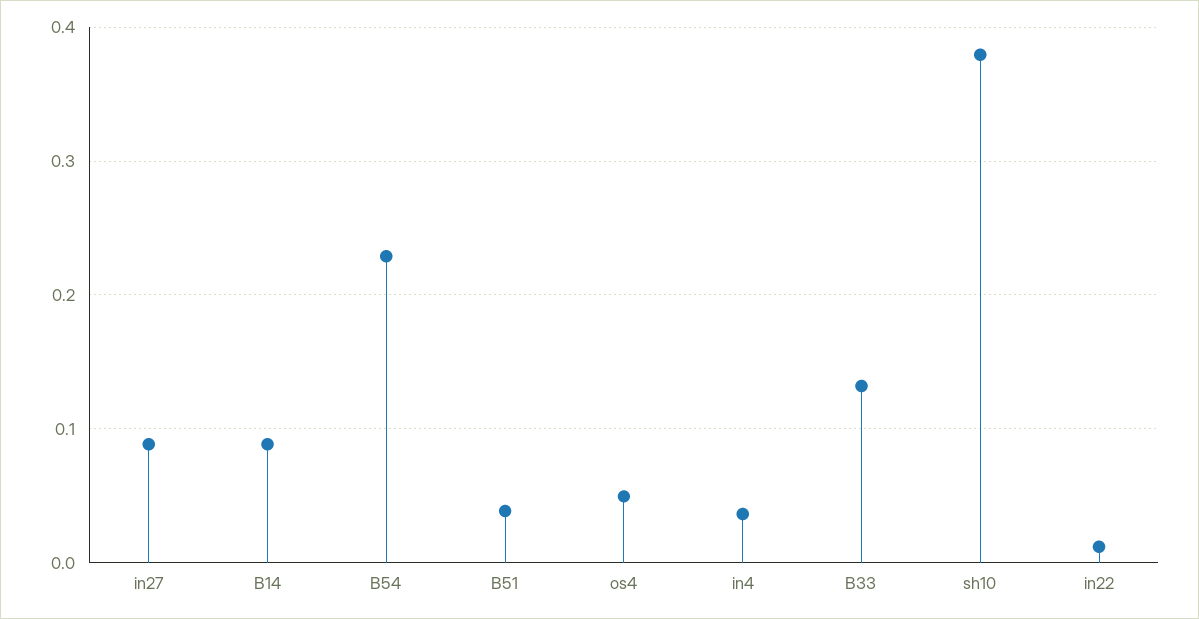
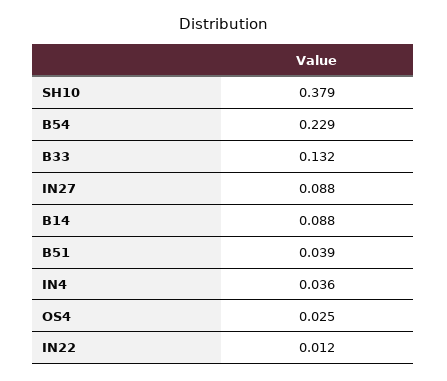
  {
    "in27": 0.088,
    "B14": 0.088,
    "B54": 0.229,
    "B51": 0.039,
-   "os4": 0.05,
+   "os4": 0.025,
    "in4": 0.036,
    "B33": 0.132,
    "sh10": 0.379,
    "in22": 0.012
  }

